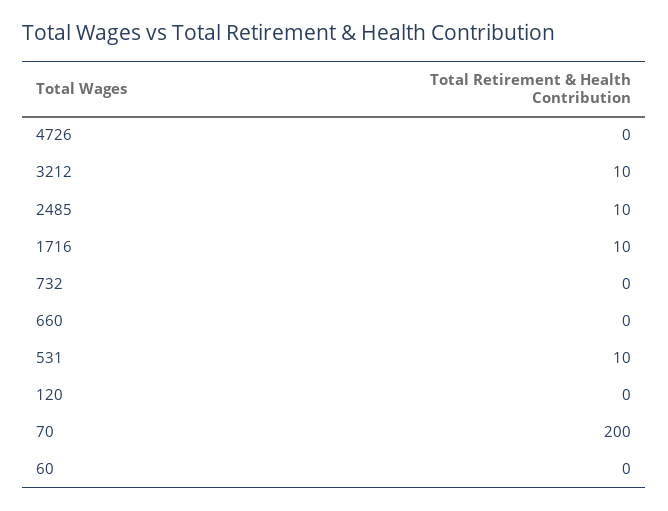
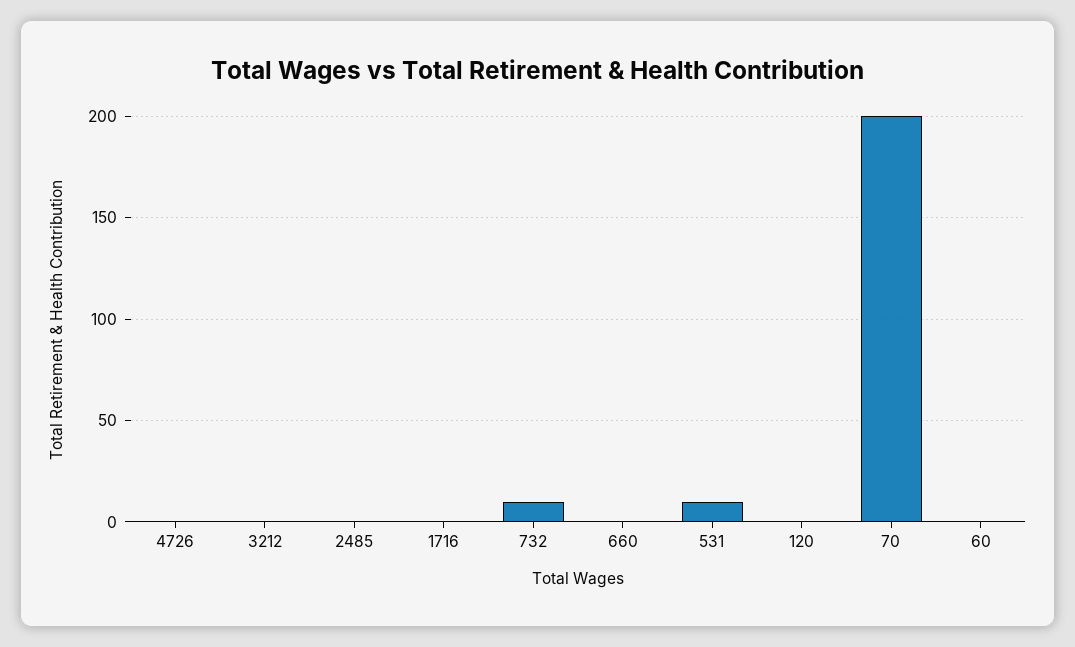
  {
    "4726": 0,
-   "3212": 10,
+   "3212": 0,
-   "2485": 10,
+   "2485": 0,
-   "1716": 10,
+   "1716": 0,
-   "732": 0,
+   "732": 10,
    "660": 0,
    "531": 10,
    "120": 0,
    "70": 200,
    "60": 0
  }

